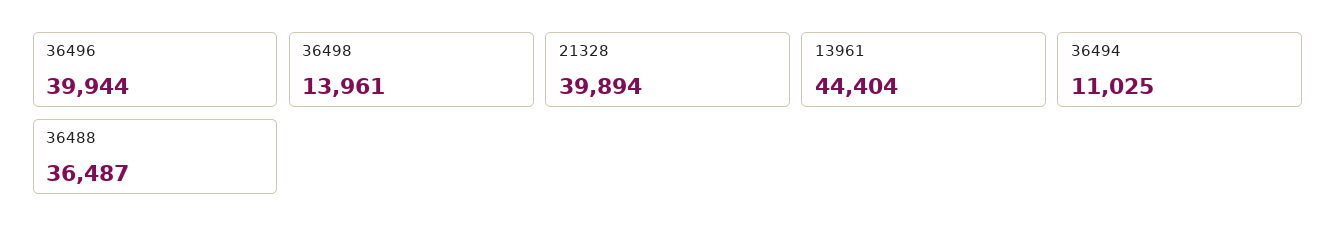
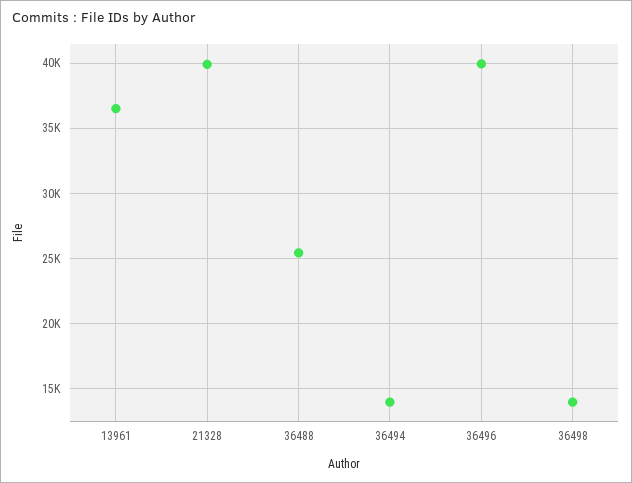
  {
    "36496": 39944,
    "36498": 13961,
    "21328": 39894,
-   "13961": 44404,
+   "13961": 36500,
-   "36494": 11025,
+   "36494": 14000,
-   "36488": 36487
+   "36488": 25500
  }

